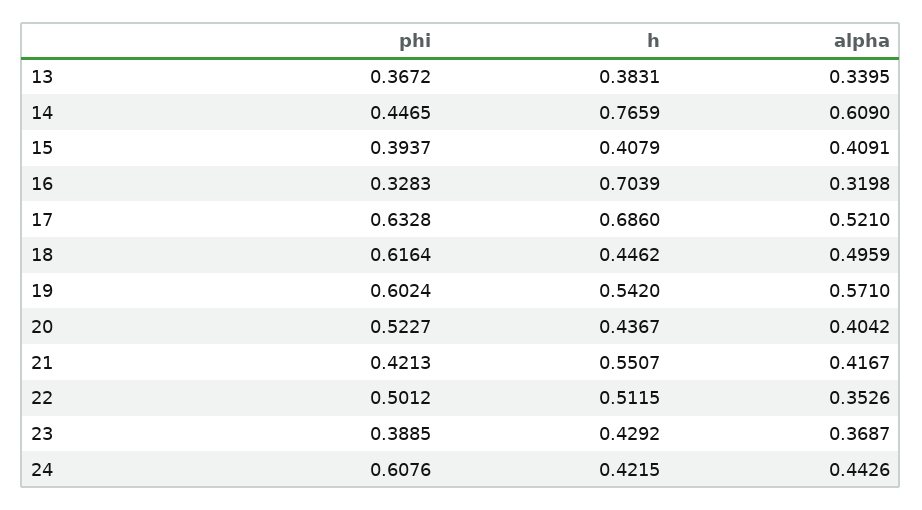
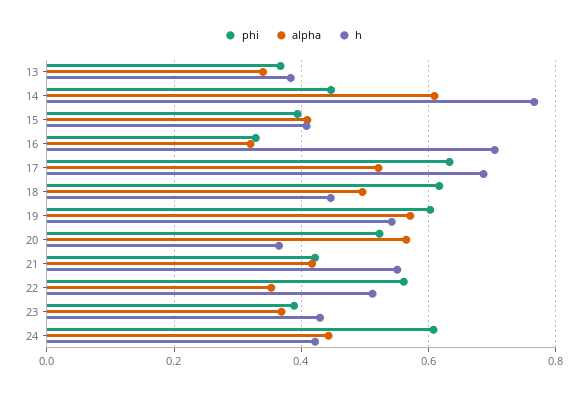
  {
    "phi": {
      "13": 0.3672,
      "14": 0.4465,
      "15": 0.3937,
      "16": 0.3283,
      "17": 0.6328,
      "18": 0.6164,
      "19": 0.6024,
      "20": 0.5227,
      "21": 0.4213,
-     "22": 0.5012,
+     "22": 0.56,
      "23": 0.3885,
      "24": 0.6076
    },
    "h": {
      "13": 0.3831,
      "14": 0.7659,
      "15": 0.4079,
      "16": 0.7039,
      "17": 0.686,
      "18": 0.4462,
      "19": 0.542,
-     "20": 0.4367,
+     "20": 0.36,
      "21": 0.5507,
      "22": 0.5115,
      "23": 0.4292,
      "24": 0.4215
    },
    "alpha": {
      "13": 0.3395,
      "14": 0.609,
      "15": 0.4091,
      "16": 0.3198,
      "17": 0.521,
      "18": 0.4959,
      "19": 0.571,
-     "20": 0.4042,
+     "20": 0.56,
      "21": 0.4167,
      "22": 0.3526,
      "23": 0.3687,
      "24": 0.4426
    }
  }

